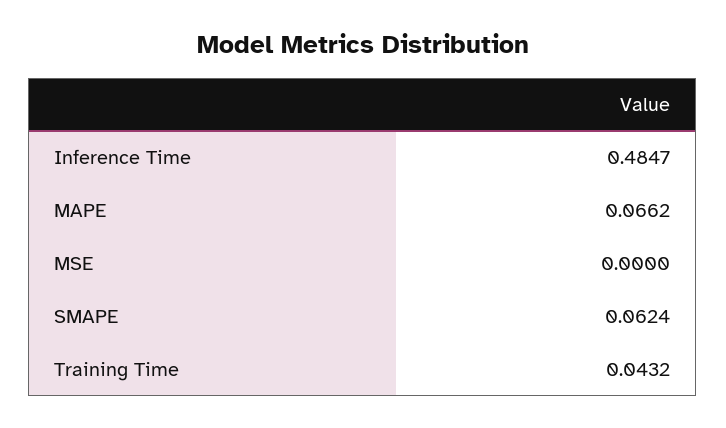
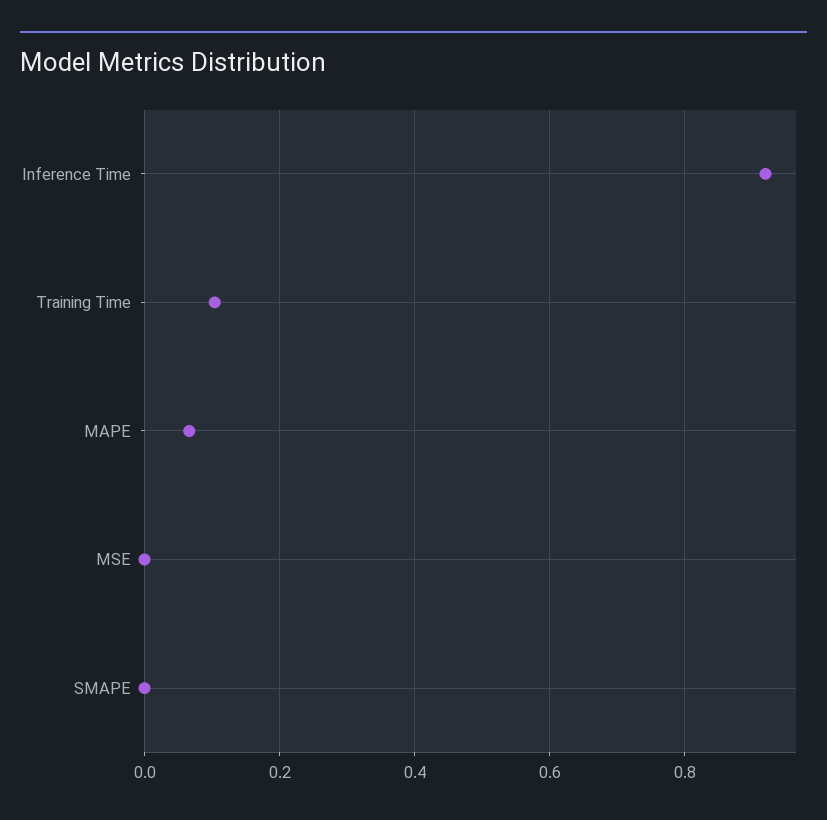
  {
-   "Inference Time": 0.4847,
+   "Inference Time": 0.92,
    "MAPE": 0.0662,
    "MSE": 0,
-   "SMAPE": 0.0624,
+   "SMAPE": 0,
-   "Training Time": 0.0432
+   "Training Time": 0.1
  }

